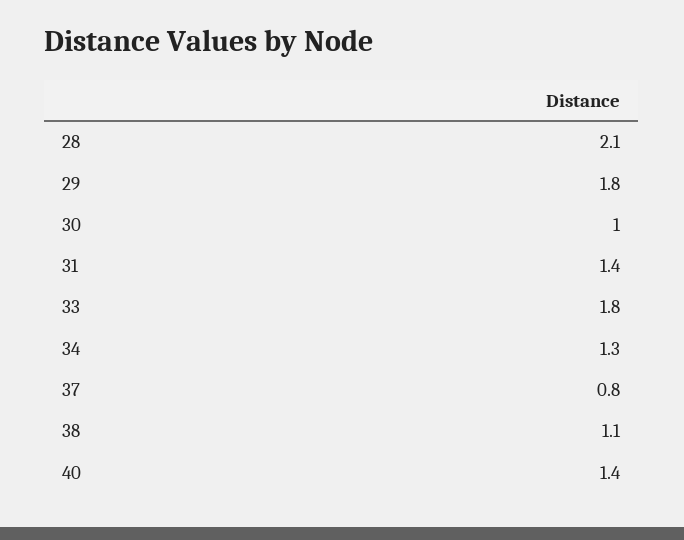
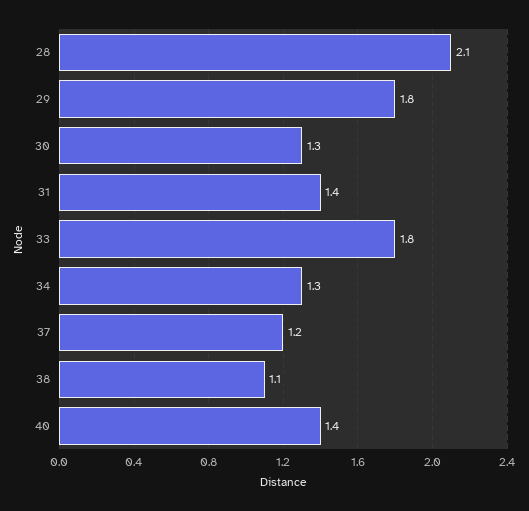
  {
    "28": 2.1,
    "29": 1.8,
-   "30": 1,
+   "30": 1.3,
    "31": 1.4,
    "33": 1.8,
    "34": 1.3,
-   "37": 0.8,
+   "37": 1.2,
    "38": 1.1,
    "40": 1.4
  }

